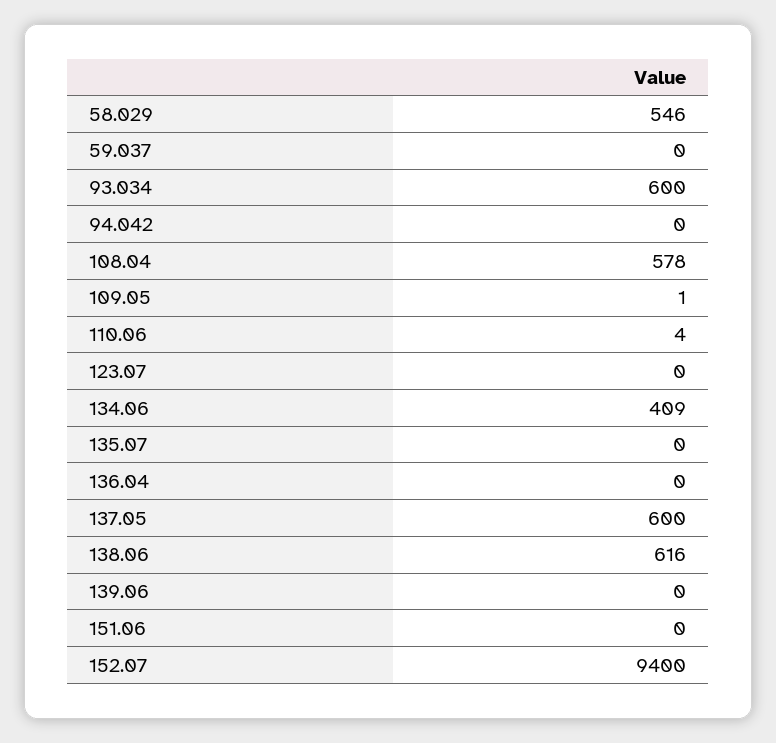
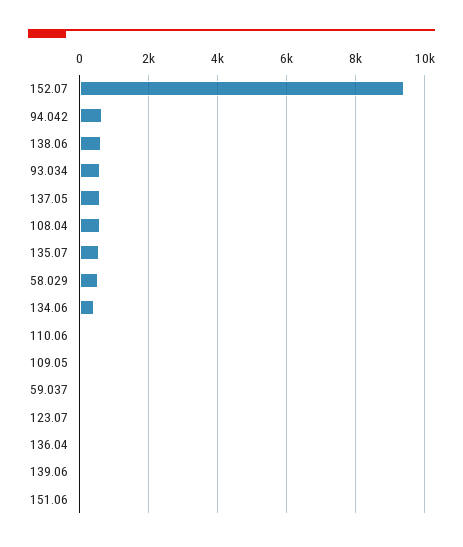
  {
    "58.029": 546,
    "59.037": 0,
    "93.034": 600,
-   "94.042": 0,
+   "94.042": 600,
    "108.04": 578,
    "109.05": 1,
    "110.06": 4,
    "123.07": 0,
    "134.06": 409,
-   "135.07": 0,
+   "135.07": 600,
    "136.04": 0,
    "137.05": 600,
    "138.06": 616,
    "139.06": 0,
    "151.06": 0,
    "152.07": 9400
  }

